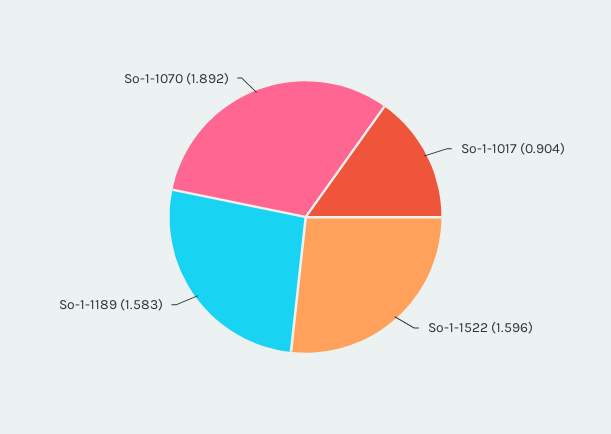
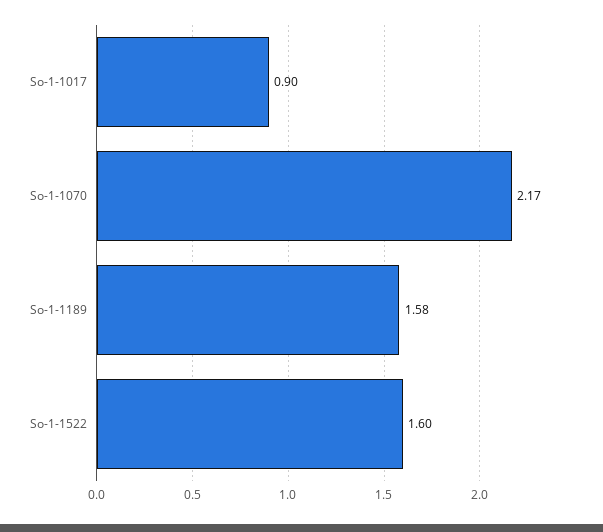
  {
    "So-1-1017": 0.904,
    "So-1-1522": 1.596,
    "So-1-1189": 1.583,
-   "So-1-1070": 1.892
+   "So-1-1070": 2.17
  }

